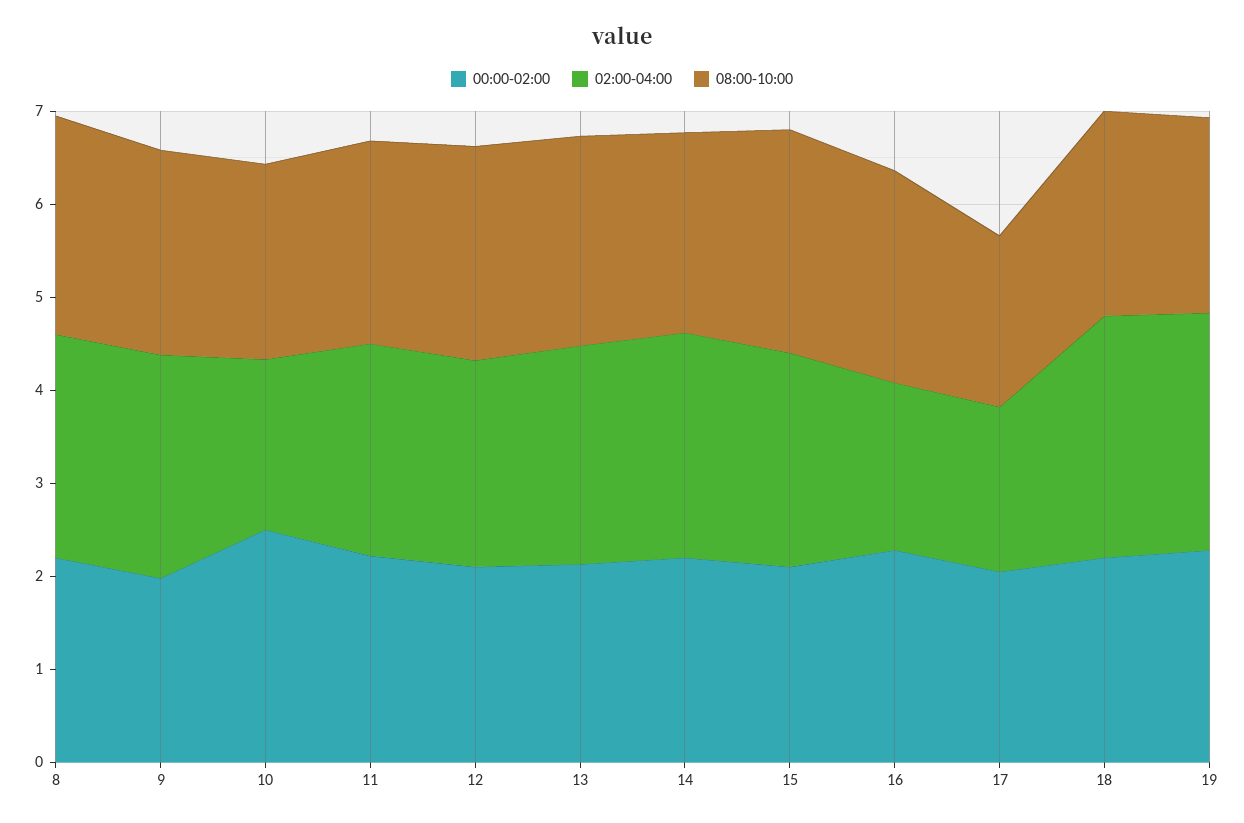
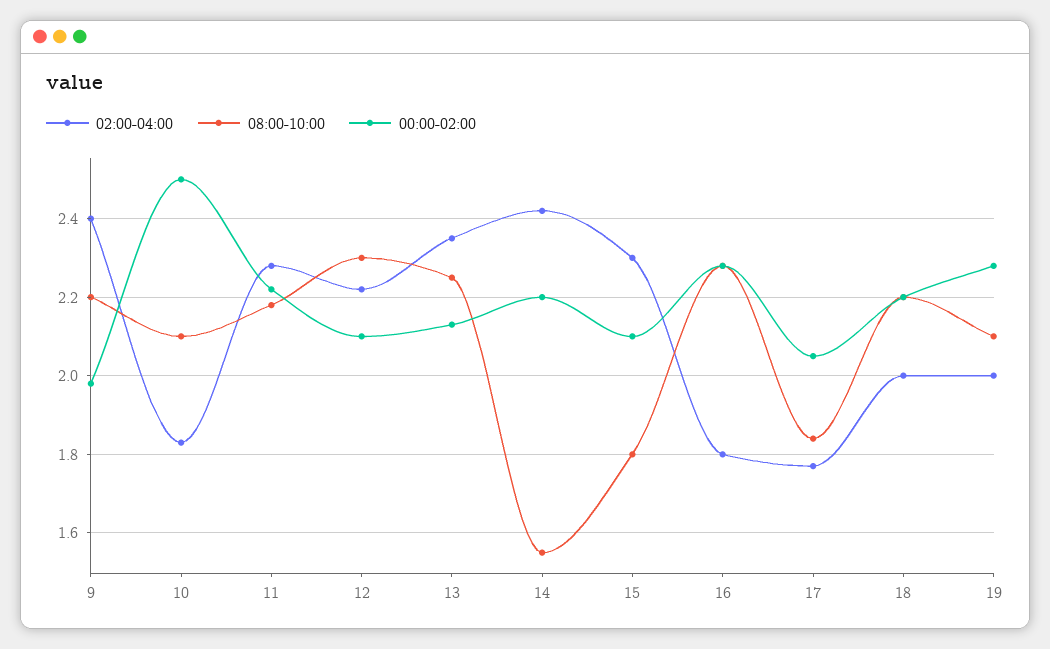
  {
    "00:00-02:00": {
-     "8": 2.2,
      "9": 2,
      "10": 2.5,
      "11": 2.2,
      "12": 2.1,
      "13": 2.15,
      "14": 2.2,
      "15": 2.1,
      "16": 2.3,
      "17": 2.05,
      "18": 2.2,
      "19": 2.3
    },
    "02:00-04:00": {
-     "8": 2.4,
      "9": 2.4,
      "10": 1.85,
      "11": 2.3,
      "12": 2.2,
      "13": 2.35,
      "14": 2.4,
      "15": 2.3,
      "16": 1.8,
      "17": 1.75,
-     "18": 2.6,
+     "18": 2,
-     "19": 2.6
+     "19": 2
    },
    "08:00-10:00": {
-     "8": 2.4,
      "9": 2.2,
      "10": 2.1,
      "11": 2.2,
      "12": 2.3,
      "13": 2.25,
-     "14": 2.2,
+     "14": 1.55,
-     "15": 2.4,
+     "15": 1.8,
      "16": 2.3,
      "17": 1.85,
      "18": 2.2,
      "19": 2.1
    }
  }

